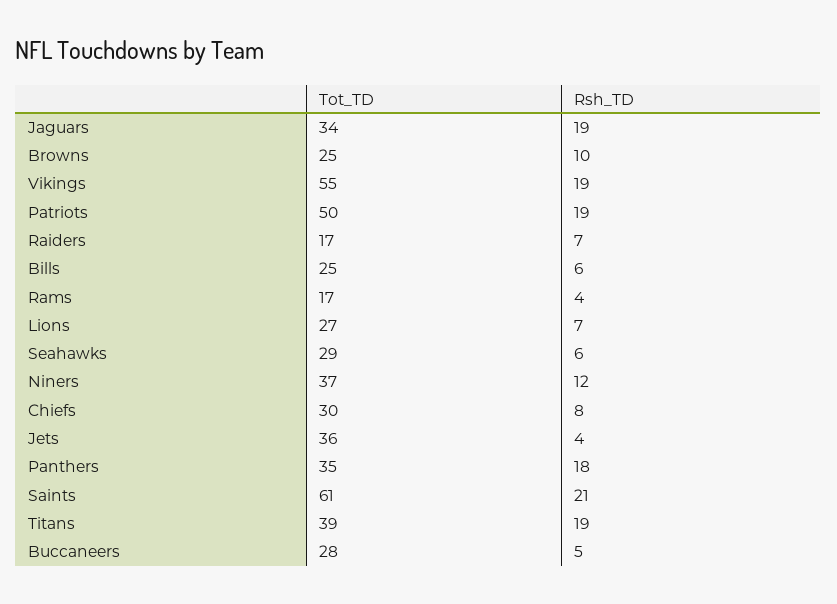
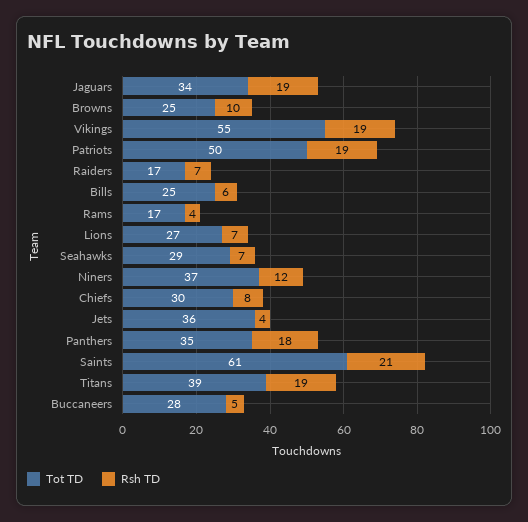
  {
    "Tot_TD": {
      "Jaguars": 34,
      "Browns": 25,
      "Vikings": 55,
      "Patriots": 50,
      "Raiders": 17,
      "Bills": 25,
      "Rams": 17,
      "Lions": 27,
      "Seahawks": 29,
      "Niners": 37,
      "Chiefs": 30,
      "Jets": 36,
      "Panthers": 35,
      "Saints": 61,
      "Titans": 39,
      "Buccaneers": 28
    },
    "Rsh_TD": {
      "Jaguars": 19,
      "Browns": 10,
      "Vikings": 19,
      "Patriots": 19,
      "Raiders": 7,
      "Bills": 6,
      "Rams": 4,
      "Lions": 7,
-     "Seahawks": 6,
+     "Seahawks": 7,
      "Niners": 12,
      "Chiefs": 8,
      "Jets": 4,
      "Panthers": 18,
      "Saints": 21,
      "Titans": 19,
      "Buccaneers": 5
    }
  }

